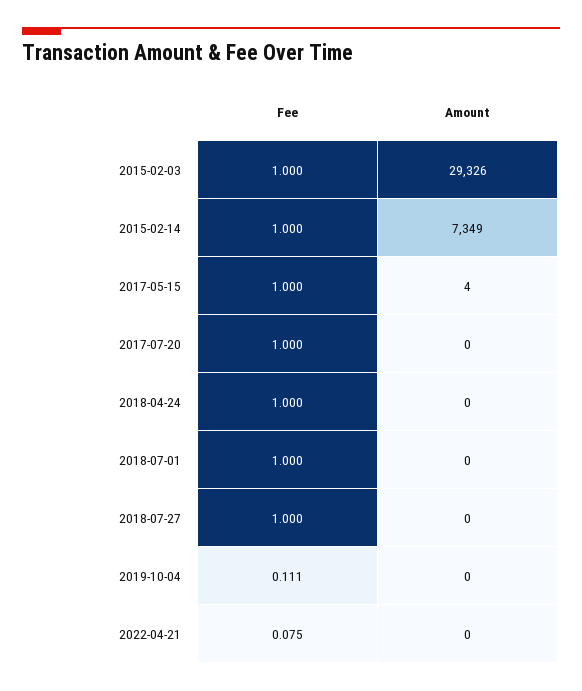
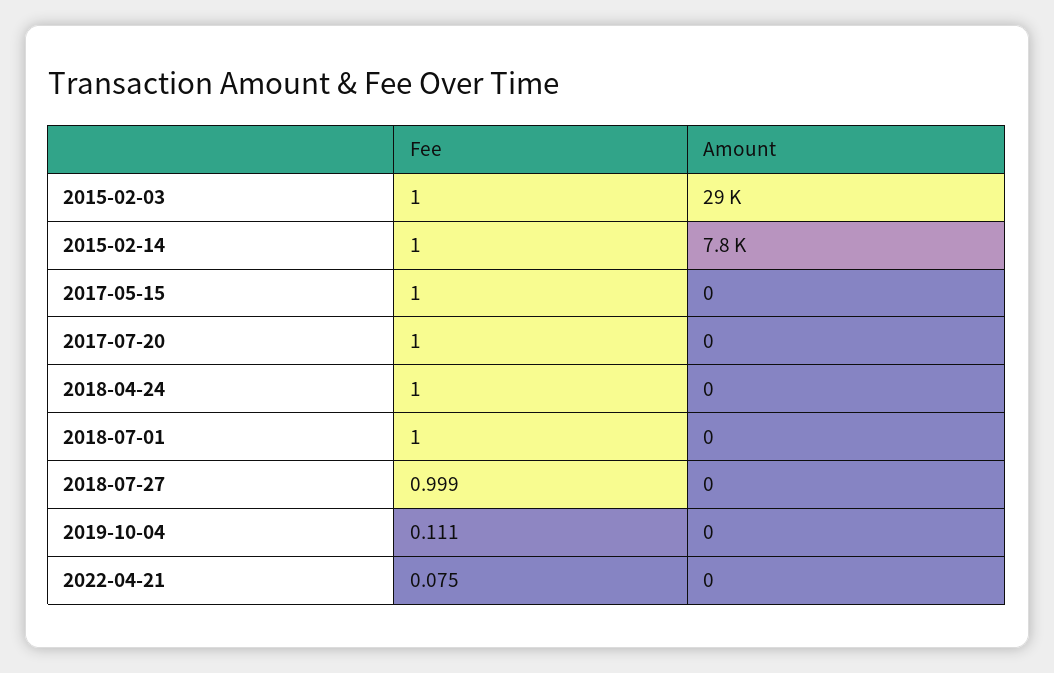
  {
    "Fee": {
      "2015-02-03": 1,
      "2015-02-14": 1,
      "2017-05-15": 1,
      "2017-07-20": 1,
      "2018-04-24": 1,
      "2018-07-01": 1,
-     "2018-07-27": 1,
+     "2018-07-27": 0.999,
      "2019-10-04": 0.111,
      "2022-04-21": 0.075
    },
    "Amount": {
      "2015-02-03": 29326,
-     "2015-02-14": 7349,
+     "2015-02-14": 7800,
-     "2017-05-15": 4,
+     "2017-05-15": 0,
      "2017-07-20": 0,
      "2018-04-24": 0,
      "2018-07-01": 0,
      "2018-07-27": 0,
      "2019-10-04": 0,
      "2022-04-21": 0
    }
  }

